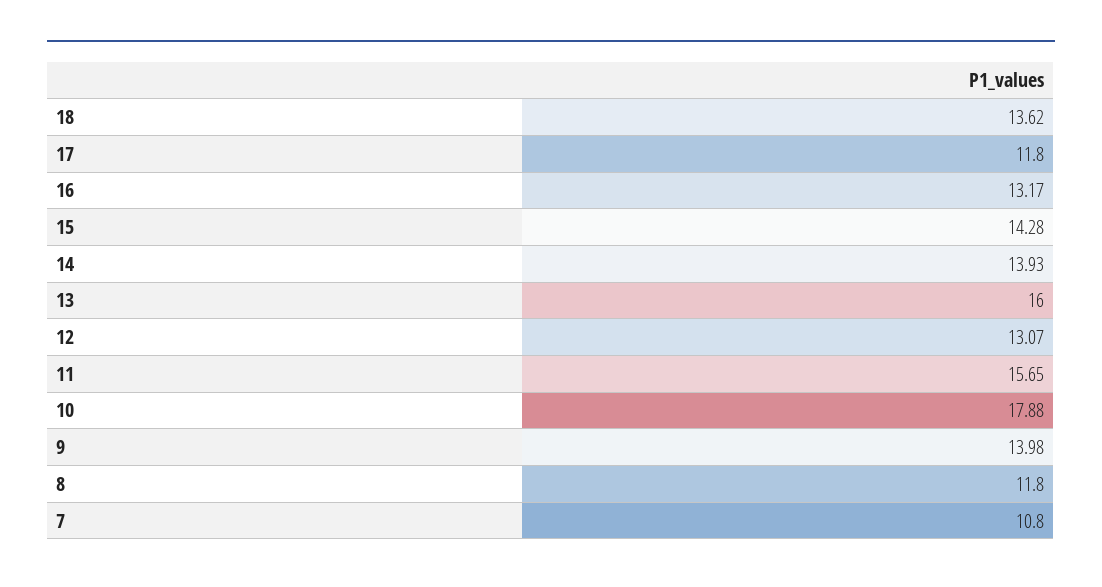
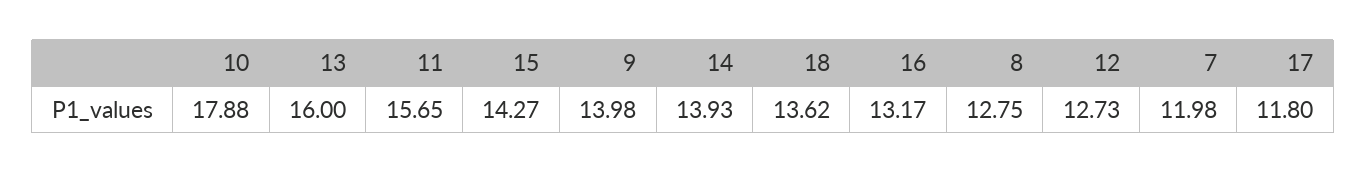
  {
    "18": 13.62,
    "17": 11.8,
    "16": 13.17,
-   "15": 14.28,
+   "15": 14.27,
    "14": 13.93,
    "13": 16,
-   "12": 13.07,
+   "12": 12.73,
    "11": 15.65,
    "10": 17.88,
    "9": 13.98,
-   "8": 11.8,
+   "8": 12.75,
-   "7": 10.8
+   "7": 11.98
  }

